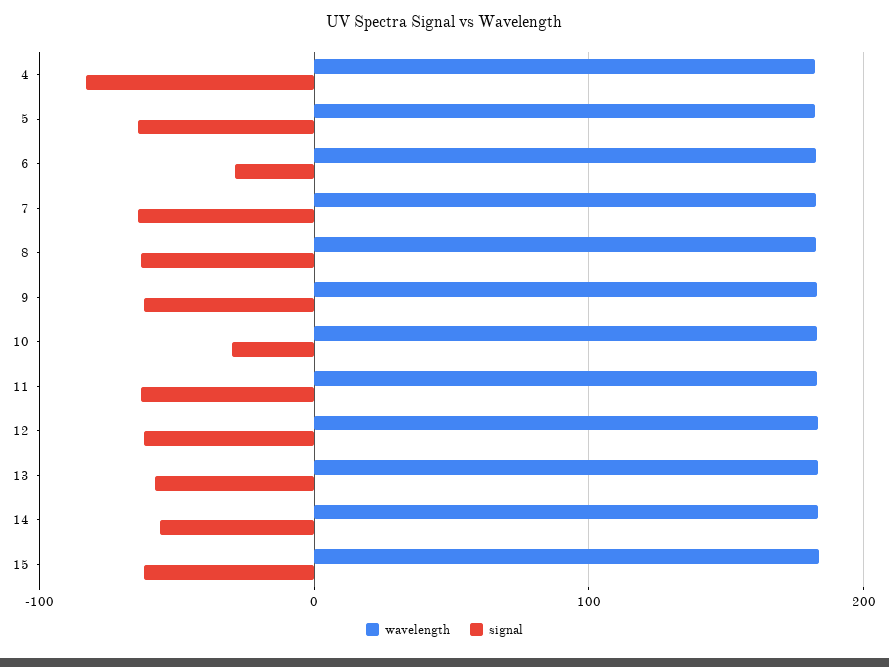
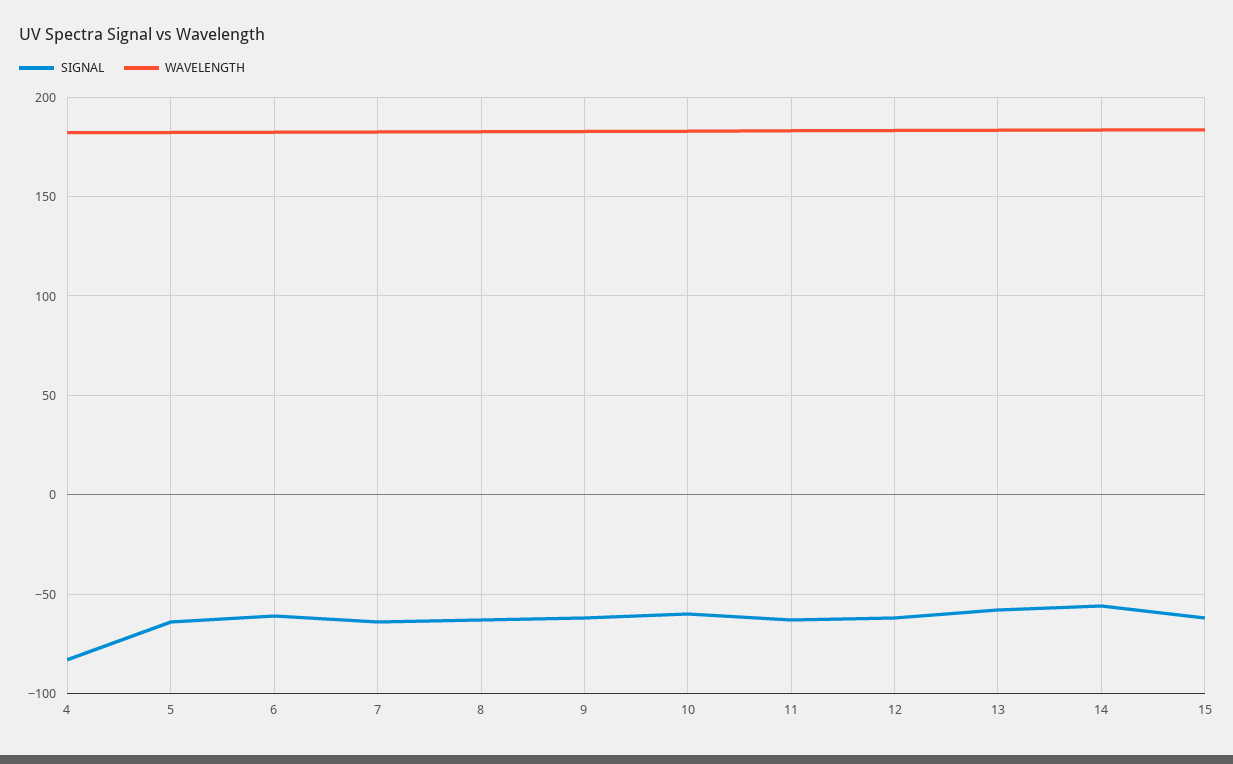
  {
    "wavelength": {
      "4": 180,
      "5": 180,
      "6": 185,
      "7": 185,
      "8": 185,
      "9": 185,
      "10": 185,
      "11": 185,
      "12": 185,
      "13": 185,
      "14": 185,
      "15": 185
    },
    "signal": {
      "4": -85,
      "5": -65,
-     "6": -30,
+     "6": -60,
      "7": -65,
      "8": -65,
      "9": -60,
-     "10": -30,
+     "10": -60,
      "11": -65,
      "12": -60,
      "13": -60,
      "14": -55,
      "15": -60
    }
  }

